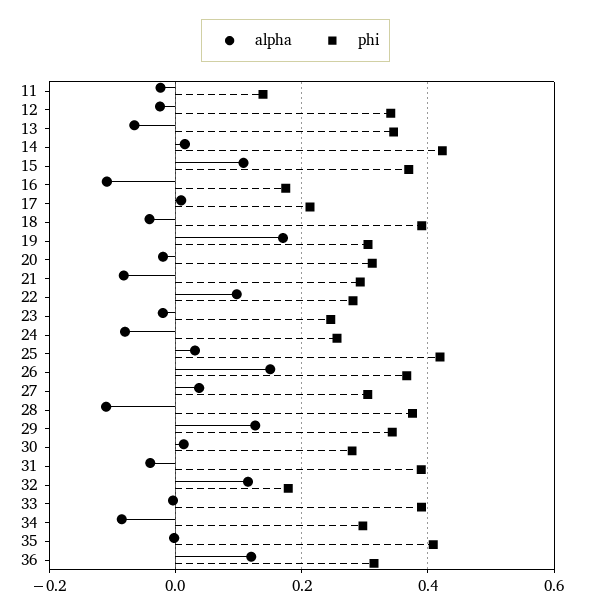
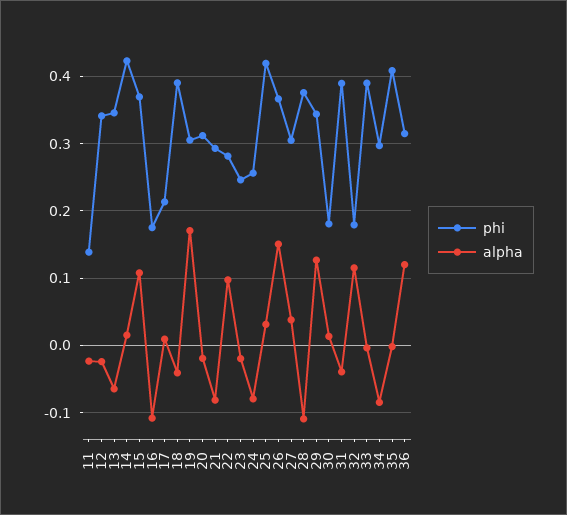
  {
    "alpha": {
      "11": -0.02,
      "12": -0.02,
      "13": -0.06,
      "14": 0.02,
      "15": 0.11,
      "16": -0.11,
      "17": 0.01,
      "18": -0.04,
      "19": 0.17,
      "20": -0.02,
      "21": -0.08,
      "22": 0.1,
      "23": -0.02,
      "24": -0.08,
      "25": 0.03,
      "26": 0.15,
      "27": 0.04,
      "28": -0.11,
      "29": 0.13,
      "30": 0.01,
      "31": -0.04,
      "32": 0.12,
      "33": 0,
      "34": -0.08,
      "35": 0,
      "36": 0.12
    },
    "phi": {
      "11": 0.14,
      "12": 0.34,
      "13": 0.35,
      "14": 0.42,
      "15": 0.37,
      "16": 0.17,
      "17": 0.21,
      "18": 0.39,
      "19": 0.31,
      "20": 0.31,
      "21": 0.29,
      "22": 0.28,
      "23": 0.25,
      "24": 0.26,
      "25": 0.42,
      "26": 0.37,
      "27": 0.3,
      "28": 0.38,
      "29": 0.34,
-     "30": 0.28,
+     "30": 0.18,
      "31": 0.39,
      "32": 0.18,
      "33": 0.39,
      "34": 0.3,
      "35": 0.41,
      "36": 0.31
    }
  }

